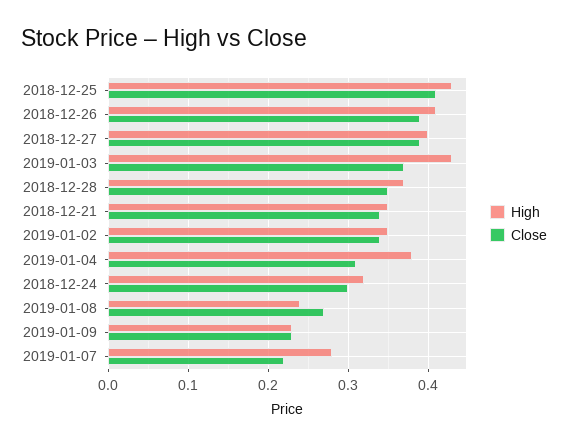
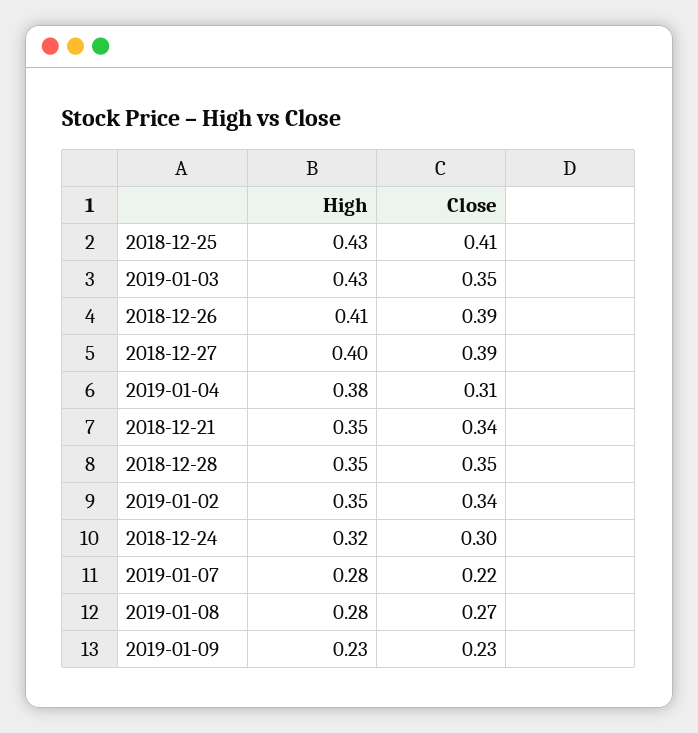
  {
    "High": {
      "2018-12-25": 0.43,
      "2018-12-26": 0.41,
      "2018-12-27": 0.4,
      "2019-01-03": 0.43,
-     "2018-12-28": 0.37,
+     "2018-12-28": 0.35,
      "2018-12-21": 0.35,
      "2019-01-02": 0.35,
      "2019-01-04": 0.38,
      "2018-12-24": 0.32,
-     "2019-01-08": 0.24,
+     "2019-01-08": 0.28,
      "2019-01-09": 0.23,
      "2019-01-07": 0.28
    },
    "Close": {
      "2018-12-25": 0.41,
      "2018-12-26": 0.39,
      "2018-12-27": 0.39,
-     "2019-01-03": 0.37,
+     "2019-01-03": 0.35,
      "2018-12-28": 0.35,
      "2018-12-21": 0.34,
      "2019-01-02": 0.34,
      "2019-01-04": 0.31,
      "2018-12-24": 0.3,
      "2019-01-08": 0.27,
      "2019-01-09": 0.23,
      "2019-01-07": 0.22
    }
  }

